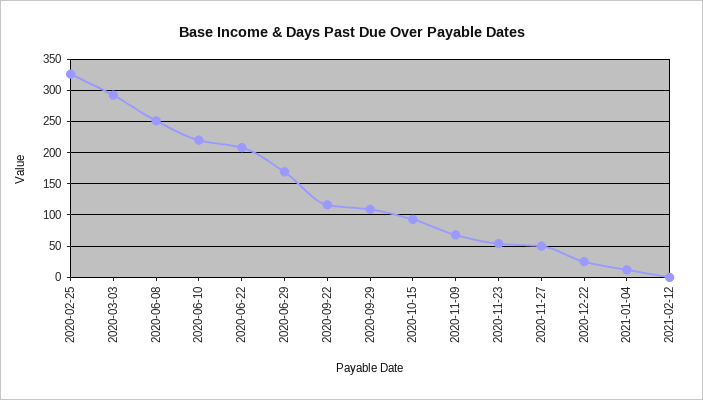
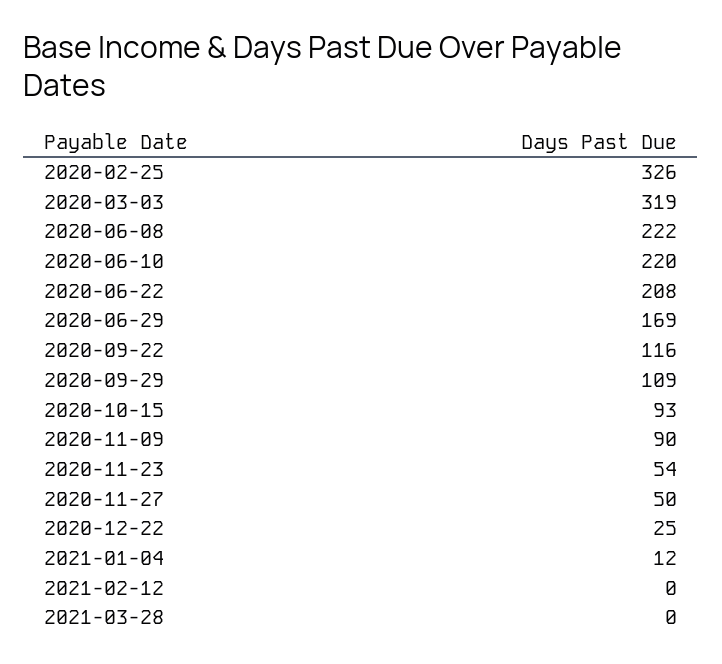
  {
    "2020-02-25": 326,
-   "2020-03-03": 290,
+   "2020-03-03": 319,
-   "2020-06-08": 250,
+   "2020-06-08": 222,
    "2020-06-10": 220,
    "2020-06-22": 208,
    "2020-06-29": 169,
    "2020-09-22": 116,
    "2020-09-29": 109,
    "2020-10-15": 93,
-   "2020-11-09": 70,
+   "2020-11-09": 90,
    "2020-11-23": 54,
    "2020-11-27": 50,
    "2020-12-22": 25,
    "2021-01-04": 12,
-   "2021-02-12": 0
+   "2021-02-12": 0,
+   "2021-03-28": 0
  }

